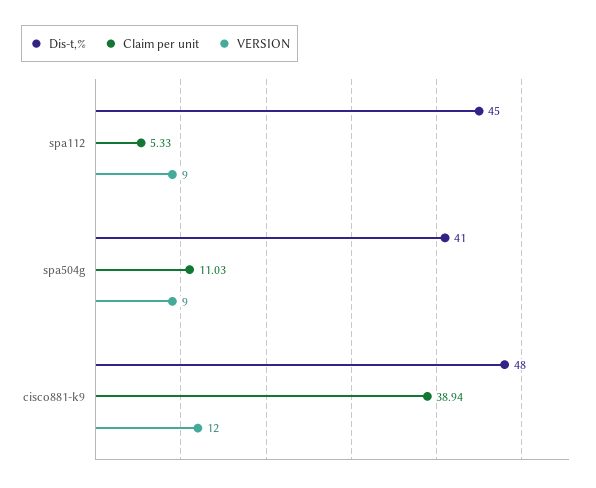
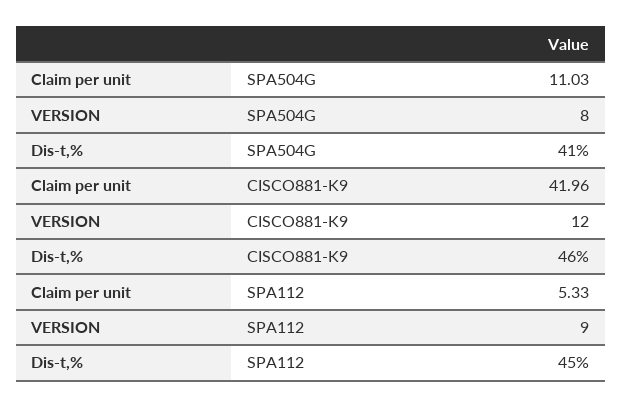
  {
    "Dis-t,%": {
      "spa112": 45,
      "spa504g": 41,
-     "cisco881-k9": 48
+     "cisco881-k9": 46
    },
    "Claim per unit": {
      "spa112": 5.33,
      "spa504g": 11.03,
-     "cisco881-k9": 38.94
+     "cisco881-k9": 41.96
    },
    "VERSION": {
      "spa112": 9,
-     "spa504g": 9,
+     "spa504g": 8,
      "cisco881-k9": 12
    }
  }

